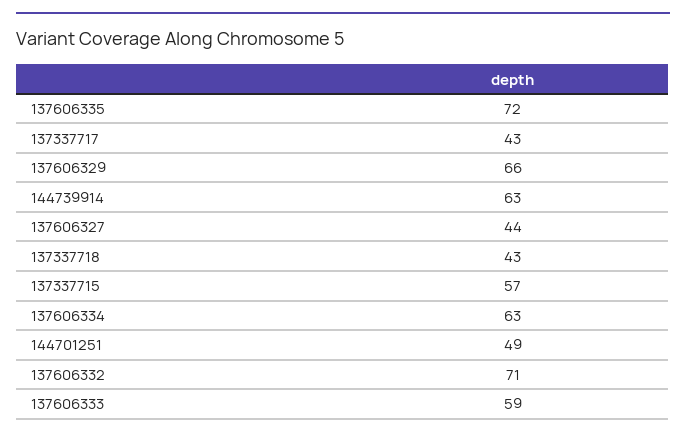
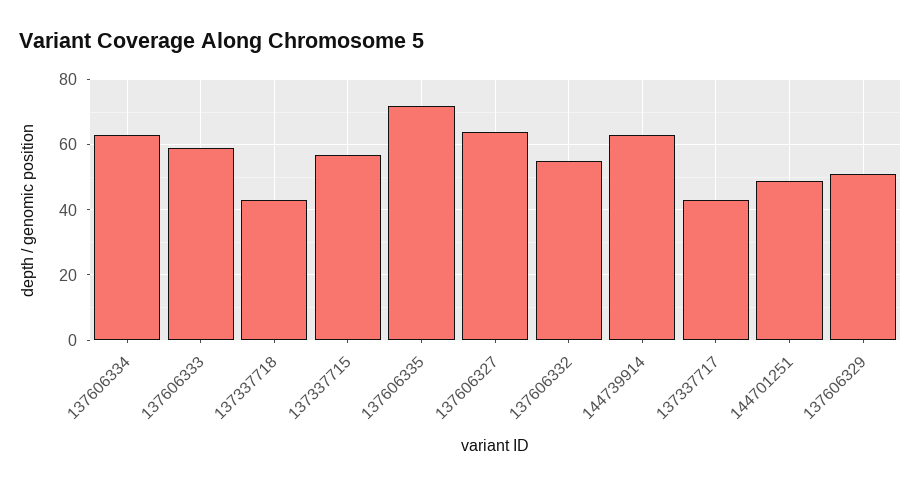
  {
    "137606335": 72,
    "137337717": 43,
-   "137606329": 66,
+   "137606329": 50,
    "144739914": 63,
-   "137606327": 44,
+   "137606327": 65,
    "137337718": 43,
    "137337715": 57,
    "137606334": 63,
    "144701251": 49,
-   "137606332": 71,
+   "137606332": 55,
    "137606333": 59
  }

